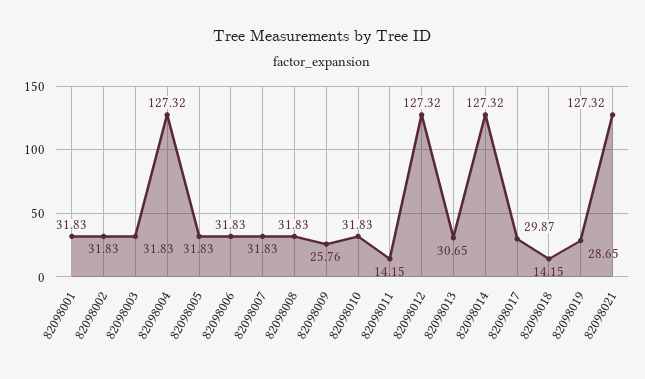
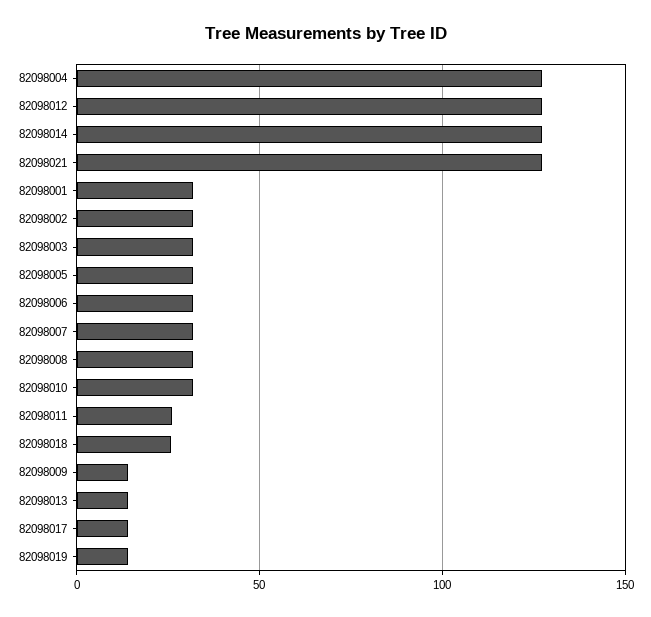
  {
    "82098001": 31.83,
    "82098002": 31.83,
    "82098003": 31.83,
    "82098004": 127.32,
    "82098005": 31.83,
    "82098006": 31.83,
    "82098007": 31.83,
    "82098008": 31.83,
-   "82098009": 25.76,
+   "82098009": 15,
    "82098010": 31.83,
-   "82098011": 14.15,
+   "82098011": 25,
    "82098012": 127.32,
-   "82098013": 30.65,
+   "82098013": 15,
    "82098014": 127.32,
-   "82098017": 29.87,
+   "82098017": 15,
-   "82098018": 14.15,
+   "82098018": 25,
-   "82098019": 28.65,
+   "82098019": 15,
    "82098021": 127.32
  }

